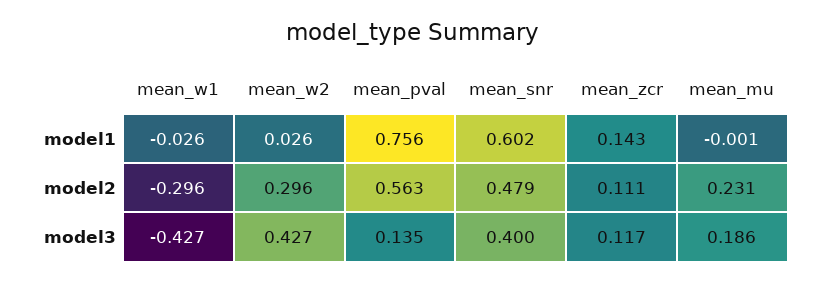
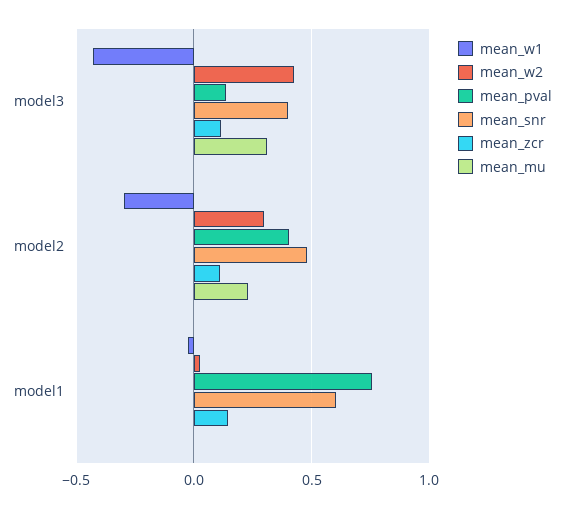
  {
    "mean_w1": {
      "model1": -0.026,
      "model2": -0.296,
      "model3": -0.427
    },
    "mean_w2": {
      "model1": 0.026,
      "model2": 0.296,
      "model3": 0.427
    },
    "mean_pval": {
      "model1": 0.756,
-     "model2": 0.563,
+     "model2": 0.4,
      "model3": 0.135
    },
    "mean_snr": {
      "model1": 0.602,
      "model2": 0.479,
      "model3": 0.4
    },
    "mean_zcr": {
      "model1": 0.143,
      "model2": 0.111,
      "model3": 0.117
    },
    "mean_mu": {
      "model1": -0.001,
      "model2": 0.231,
-     "model3": 0.186
+     "model3": 0.3
    }
  }

